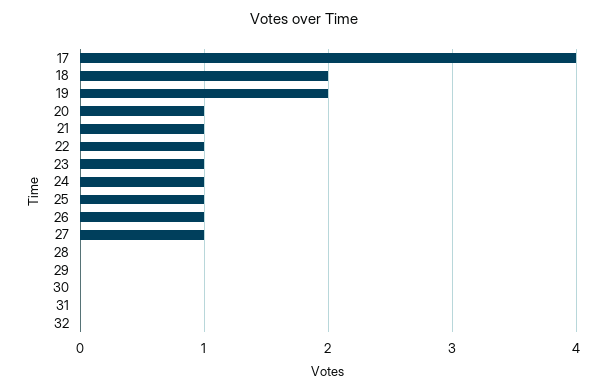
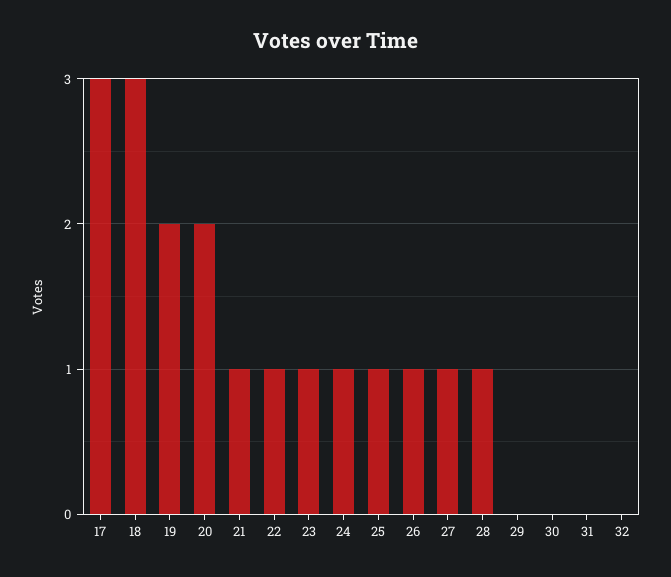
  {
-   "17": 4,
+   "17": 3,
-   "18": 2,
+   "18": 3,
    "19": 2,
-   "20": 1,
+   "20": 2,
    "21": 1,
    "22": 1,
    "23": 1,
    "24": 1,
    "25": 1,
    "26": 1,
    "27": 1,
-   "28": 0,
+   "28": 1,
    "29": 0,
    "30": 0,
    "31": 0,
    "32": 0
  }

